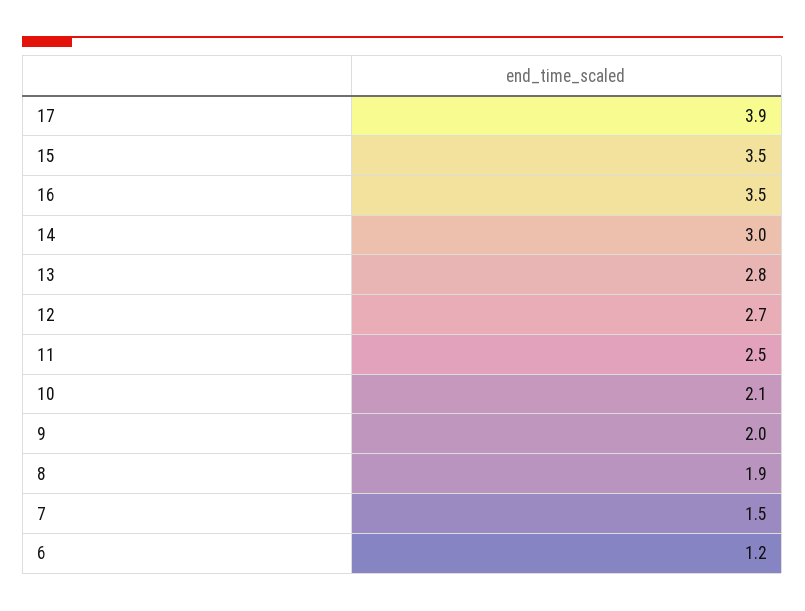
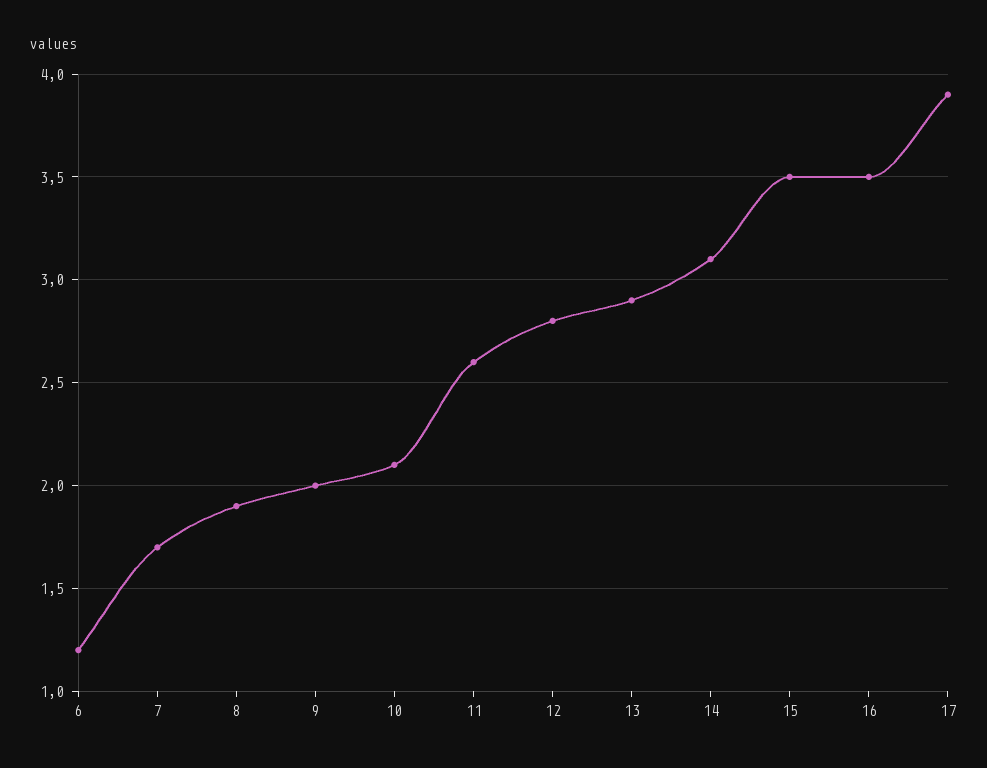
  {
    "17": 3.9,
    "15": 3.5,
    "16": 3.5,
-   "14": 3,
+   "14": 3.1,
-   "13": 2.8,
+   "13": 2.9,
-   "12": 2.7,
+   "12": 2.8,
-   "11": 2.5,
+   "11": 2.6,
    "10": 2.1,
    "9": 2,
    "8": 1.9,
-   "7": 1.5,
+   "7": 1.7,
    "6": 1.2
  }

